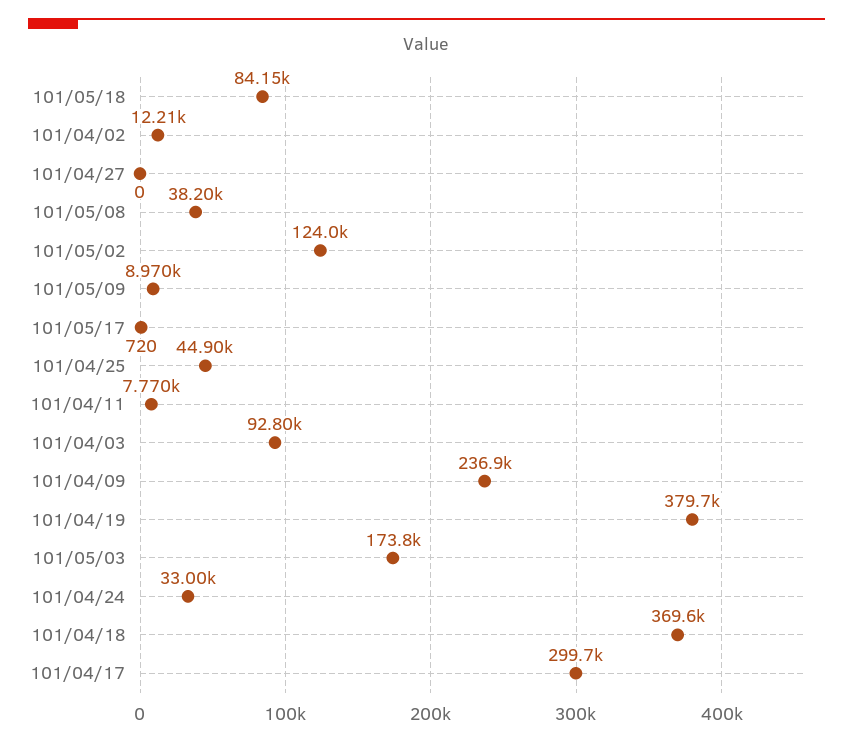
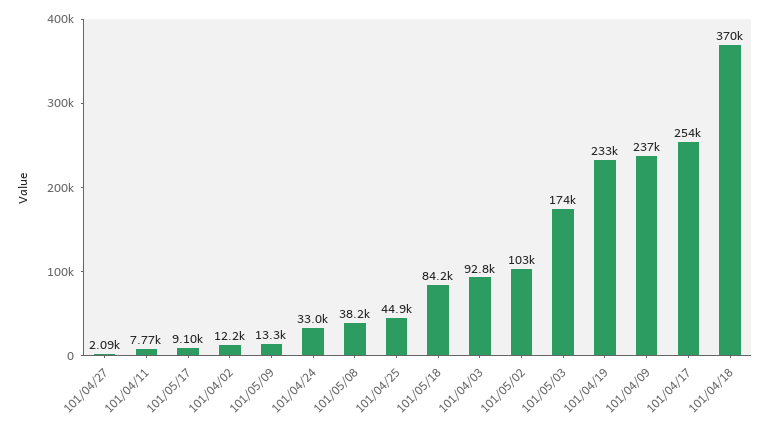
  {
    "101/05/18": 84150,
    "101/04/02": 12210,
-   "101/04/27": 0,
+   "101/04/27": 2090,
    "101/05/08": 38200,
-   "101/05/02": 124000,
+   "101/05/02": 103000,
-   "101/05/09": 8970,
+   "101/05/09": 13300,
-   "101/05/17": 720,
+   "101/05/17": 9100,
    "101/04/25": 44900,
    "101/04/11": 7770,
    "101/04/03": 92800,
    "101/04/09": 236900,
-   "101/04/19": 379700,
+   "101/04/19": 233000,
    "101/05/03": 173800,
    "101/04/24": 33000,
    "101/04/18": 369600,
-   "101/04/17": 299700
+   "101/04/17": 254000
  }

